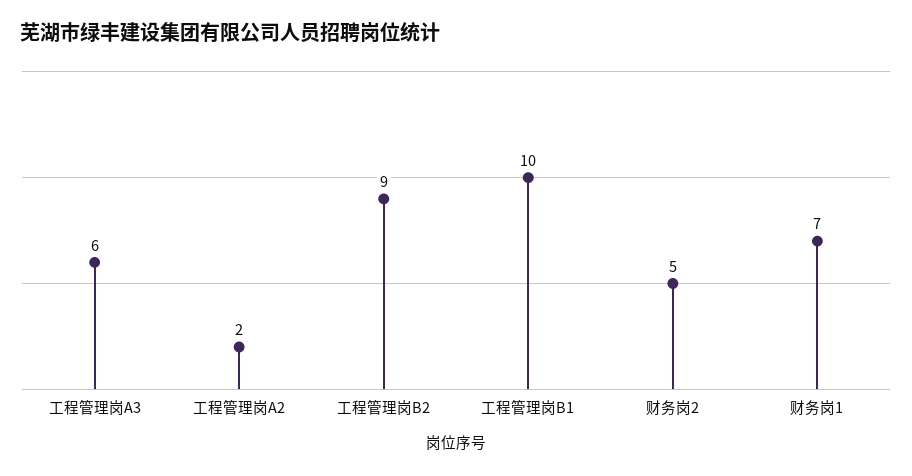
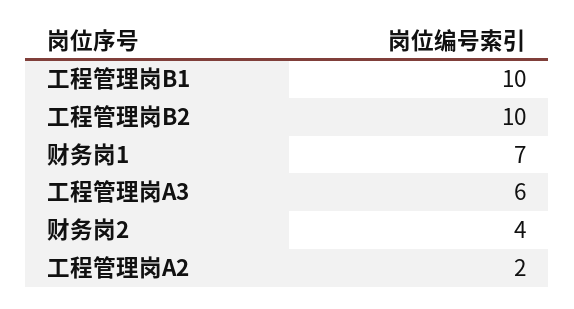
  {
    "工程管理岗A3": 6,
    "工程管理岗A2": 2,
-   "工程管理岗B2": 9,
+   "工程管理岗B2": 10,
    "工程管理岗B1": 10,
-   "财务岗2": 5,
+   "财务岗2": 4,
    "财务岗1": 7
  }

